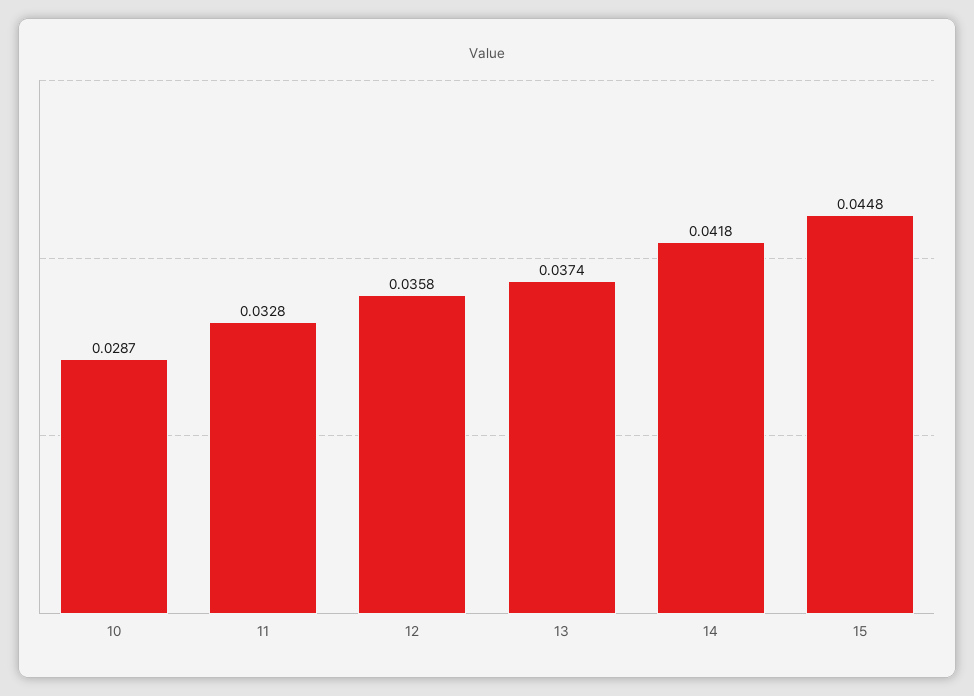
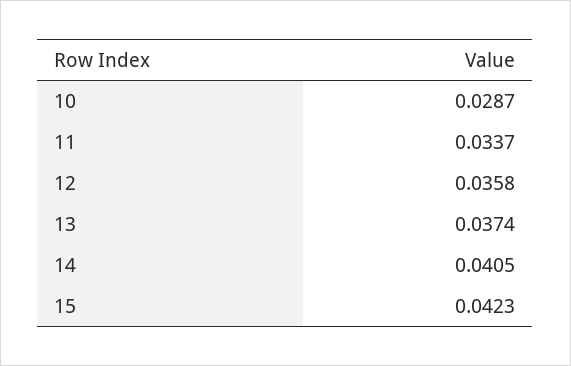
  {
    "10": 0.0287,
-   "11": 0.0328,
+   "11": 0.0337,
    "12": 0.0358,
    "13": 0.0374,
-   "14": 0.0418,
+   "14": 0.0405,
-   "15": 0.0448
+   "15": 0.0423
  }

